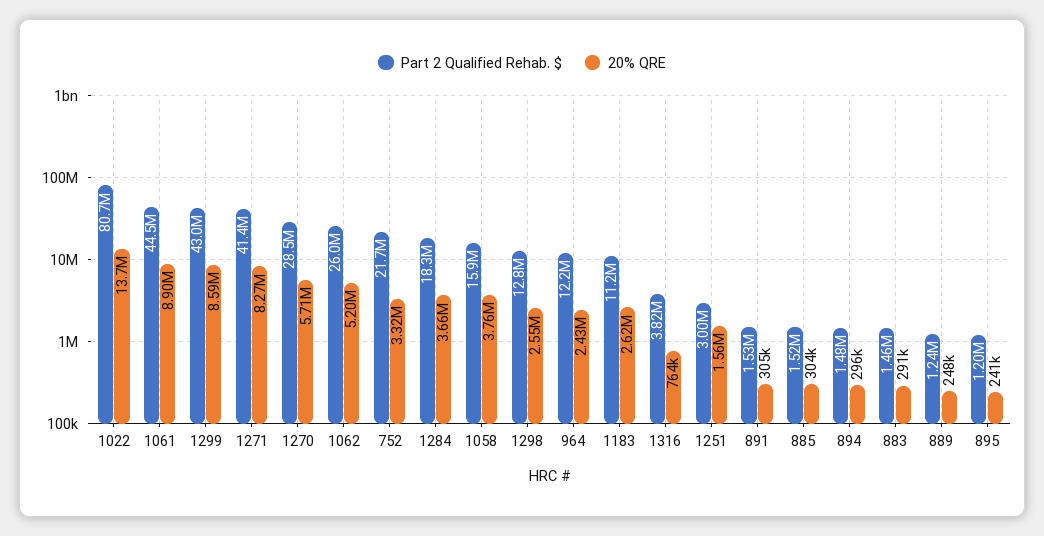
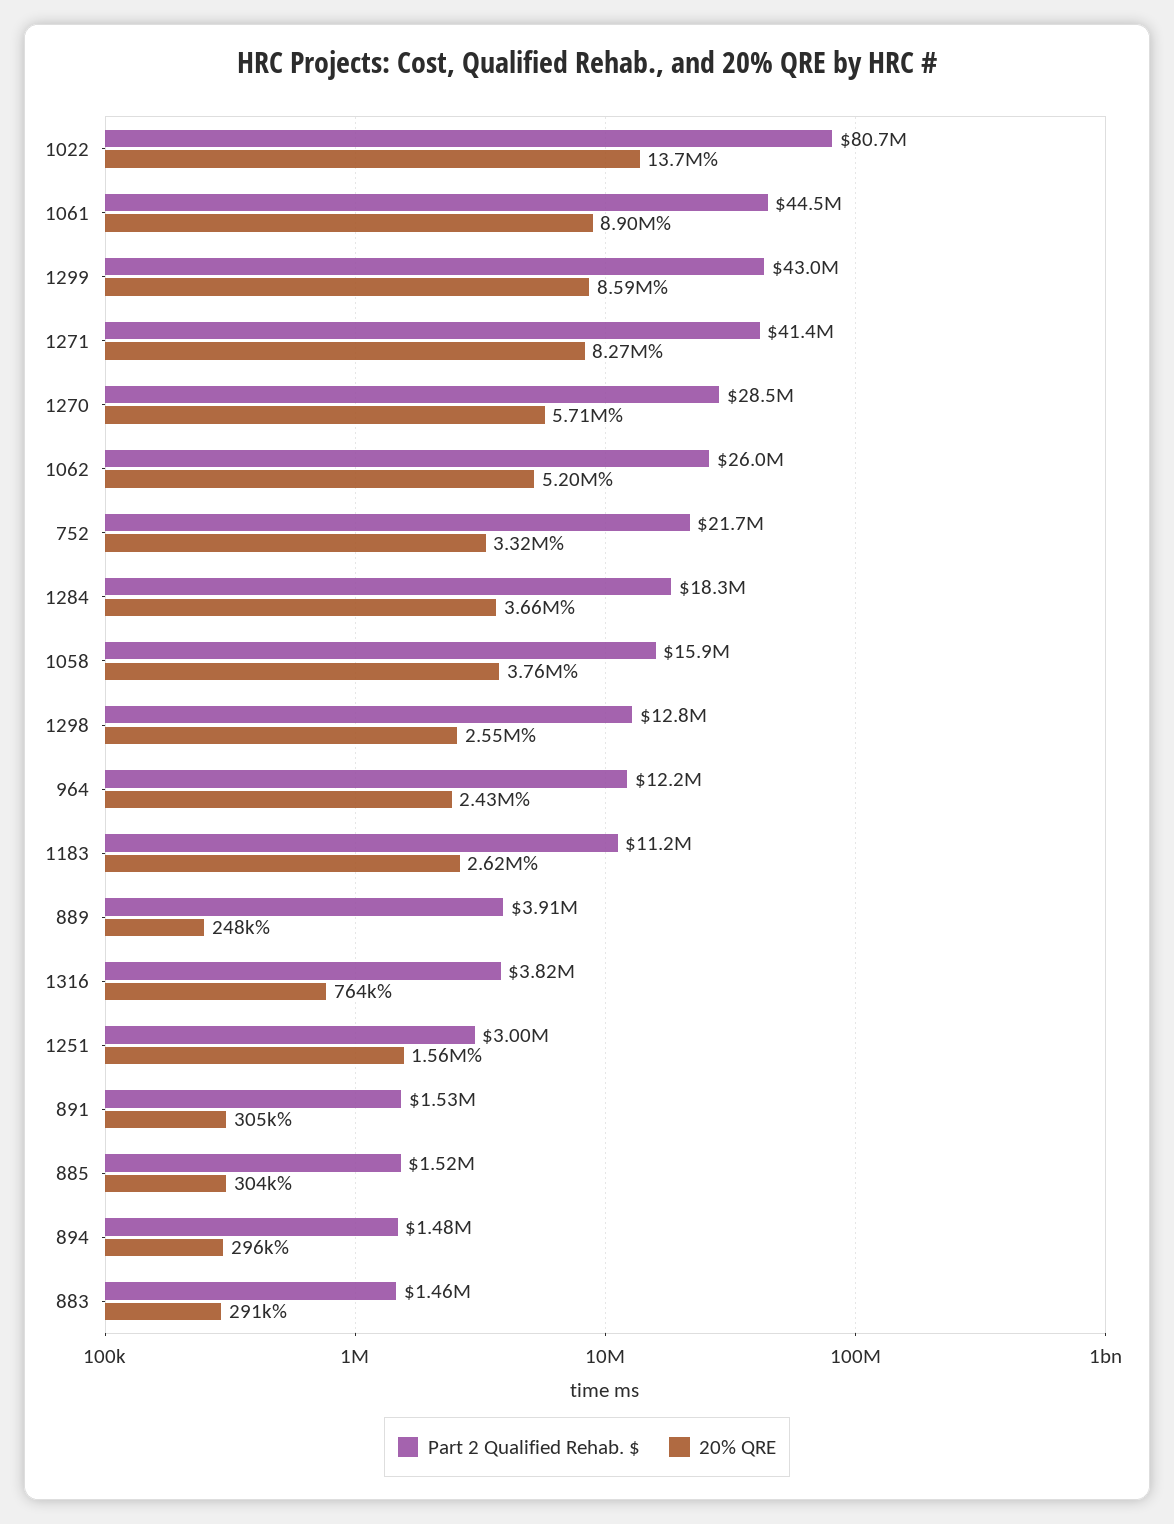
  {
    "Part 2 Qualified Rehab. $": {
      "1022": 80700000,
      "1061": 44500000,
      "1299": 43000000,
      "1271": 41400000,
      "1270": 28500000,
      "1062": 26000000,
      "752": 21700000,
      "1284": 18300000,
      "1058": 15900000,
      "1298": 12800000,
      "964": 12200000,
      "1183": 11200000,
      "1316": 3820000,
      "1251": 3000000,
      "891": 1530000,
      "885": 1520000,
      "894": 1480000,
      "883": 1460000,
-     "889": 1240000,
+     "889": 3910000
-     "895": 1200000
    },
    "20% QRE": {
      "1022": 13700000,
      "1061": 8900000,
      "1299": 8590000,
      "1271": 8270000,
      "1270": 5710000,
      "1062": 5200000,
      "752": 3320000,
      "1284": 3660000,
      "1058": 3760000,
      "1298": 2550000,
      "964": 2430000,
      "1183": 2620000,
      "1316": 764000,
      "1251": 1560000,
      "891": 305000,
      "885": 304000,
      "894": 296000,
      "883": 291000,
-     "889": 248000,
+     "889": 248000
-     "895": 241000
    }
  }

